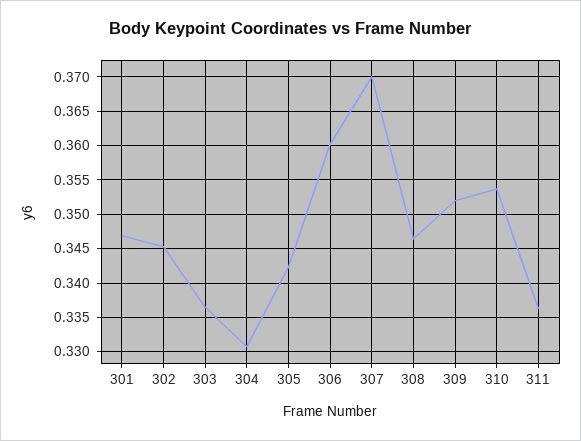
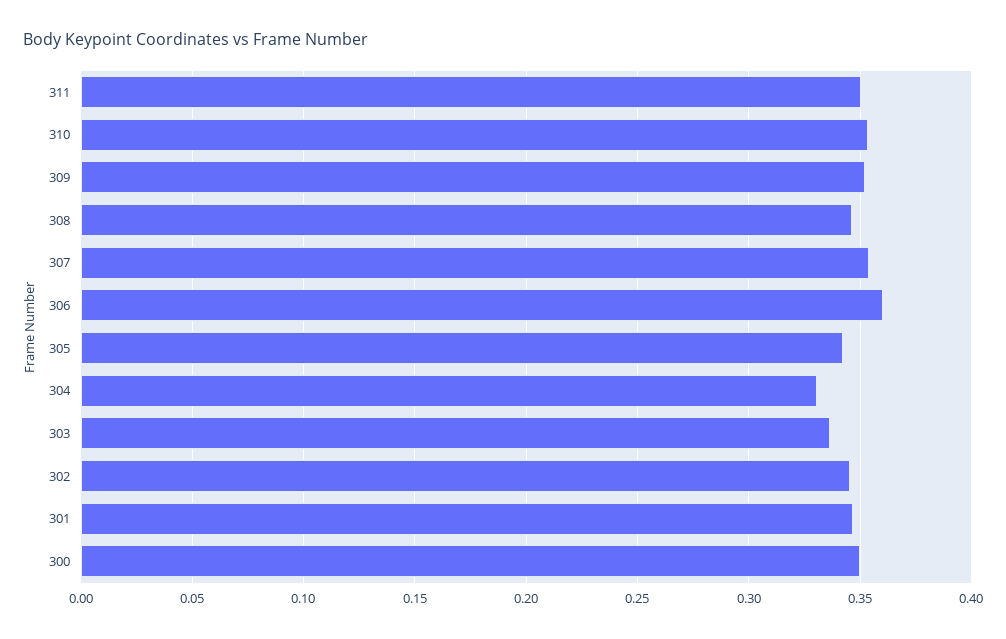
  {
    "301": 0.347,
    "302": 0.345,
    "303": 0.337,
    "304": 0.331,
    "305": 0.342,
    "306": 0.36,
-   "307": 0.37,
+   "307": 0.355,
    "308": 0.346,
    "309": 0.352,
    "310": 0.354,
-   "311": 0.336
+   "311": 0.35,
+   "300": 0.35
  }

